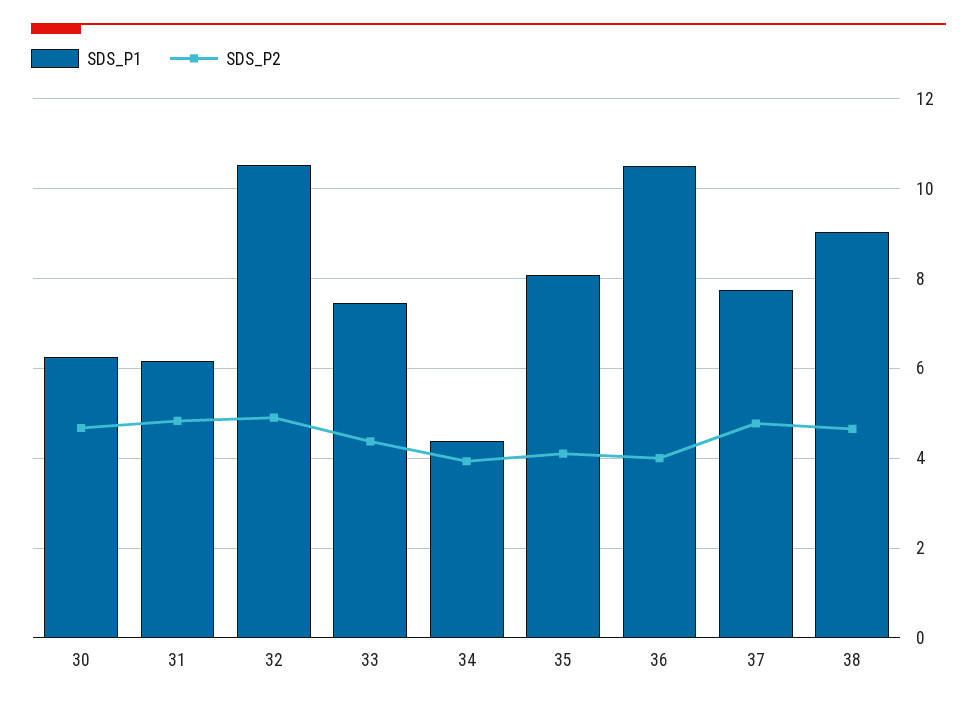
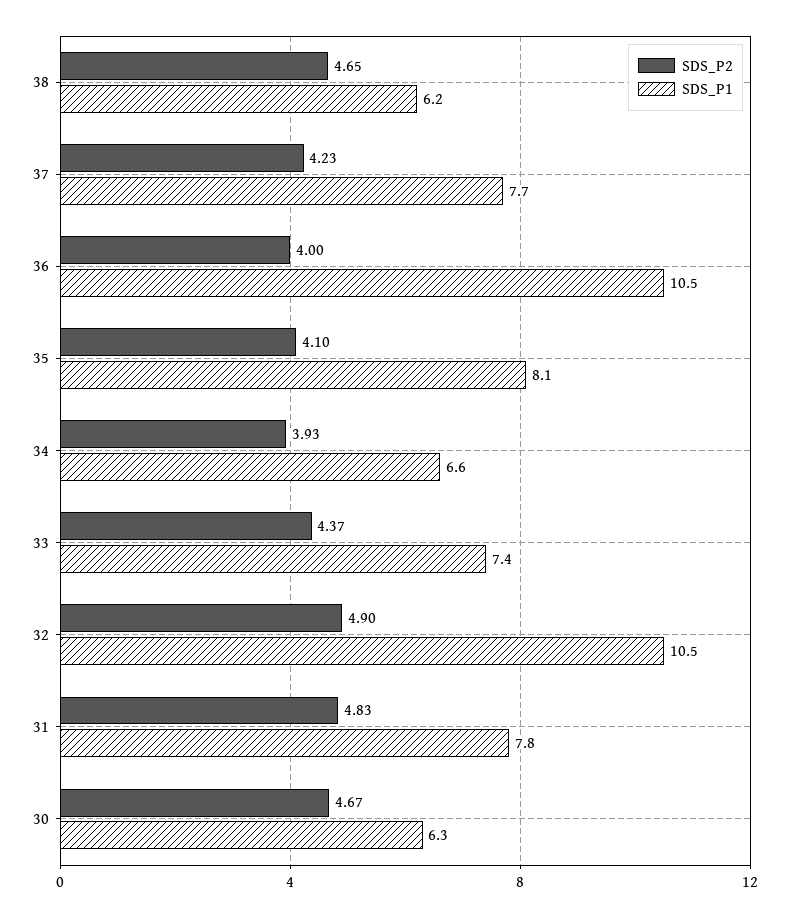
  {
    "SDS_P1": {
      "30": 6.3,
-     "31": 6.2,
+     "31": 7.8,
      "32": 10.5,
      "33": 7.4,
-     "34": 4.4,
+     "34": 6.6,
      "35": 8.1,
      "36": 10.5,
      "37": 7.7,
-     "38": 9
+     "38": 6.2
    },
    "SDS_P2": {
      "30": 4.67,
      "31": 4.83,
      "32": 4.9,
      "33": 4.37,
      "34": 3.93,
      "35": 4.1,
      "36": 4,
-     "37": 4.8,
+     "37": 4.23,
      "38": 4.65
    }
  }

